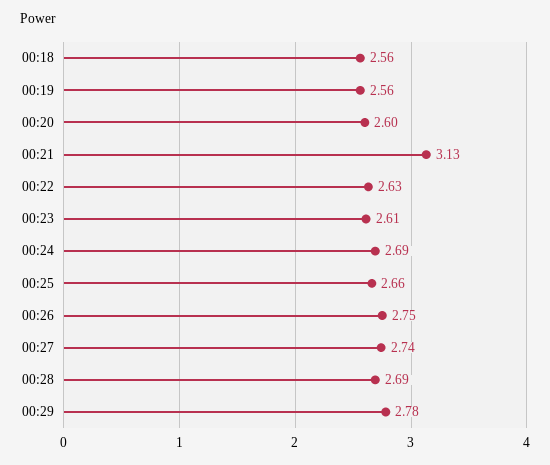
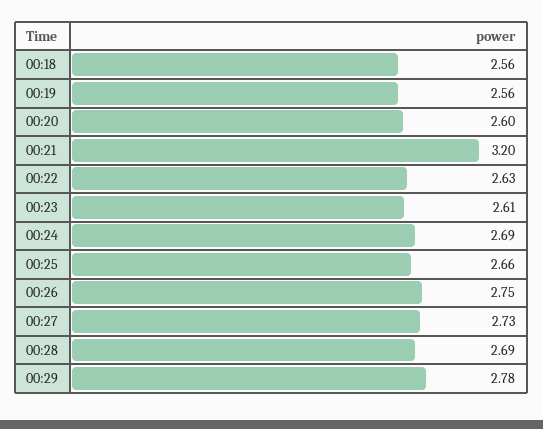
  {
    "00:18": 2.56,
    "00:19": 2.56,
    "00:20": 2.6,
-   "00:21": 3.13,
+   "00:21": 3.2,
    "00:22": 2.63,
    "00:23": 2.61,
    "00:24": 2.69,
    "00:25": 2.66,
    "00:26": 2.75,
-   "00:27": 2.74,
+   "00:27": 2.73,
    "00:28": 2.69,
    "00:29": 2.78
  }

